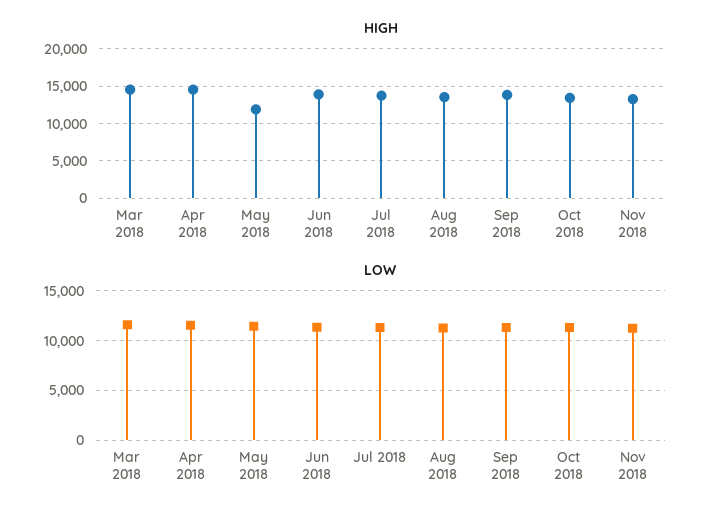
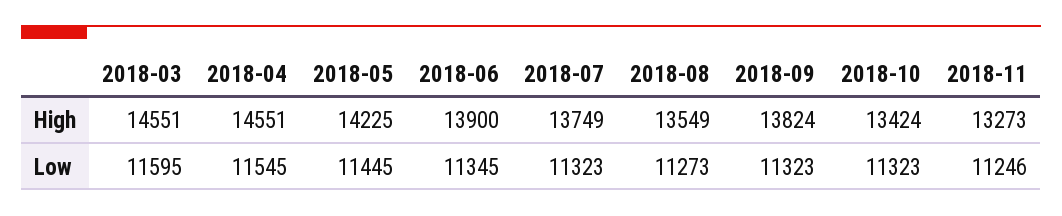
  {
    "HIGH": {
      "Mar 2018": 14551,
      "Apr 2018": 14551,
-     "May 2018": 12000,
+     "May 2018": 14225,
      "Jun 2018": 13900,
      "Jul 2018": 13749,
      "Aug 2018": 13549,
      "Sep 2018": 13824,
      "Oct 2018": 13424,
      "Nov 2018": 13273
    },
    "LOW": {
      "Mar 2018": 11595,
      "Apr 2018": 11545,
      "May 2018": 11445,
      "Jun 2018": 11345,
      "Jul 2018": 11323,
      "Aug 2018": 11273,
      "Sep 2018": 11323,
      "Oct 2018": 11323,
      "Nov 2018": 11246
    }
  }

